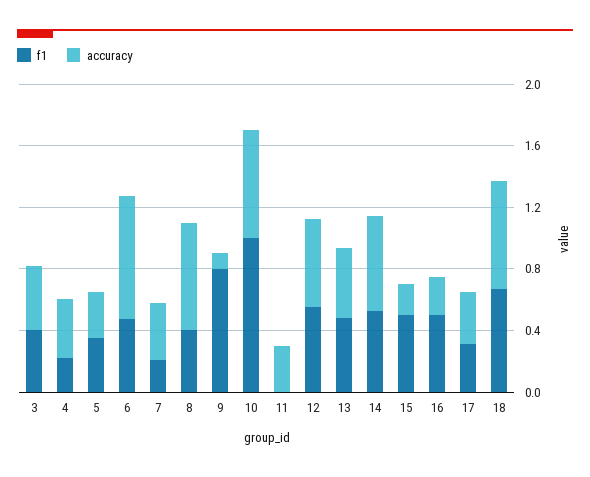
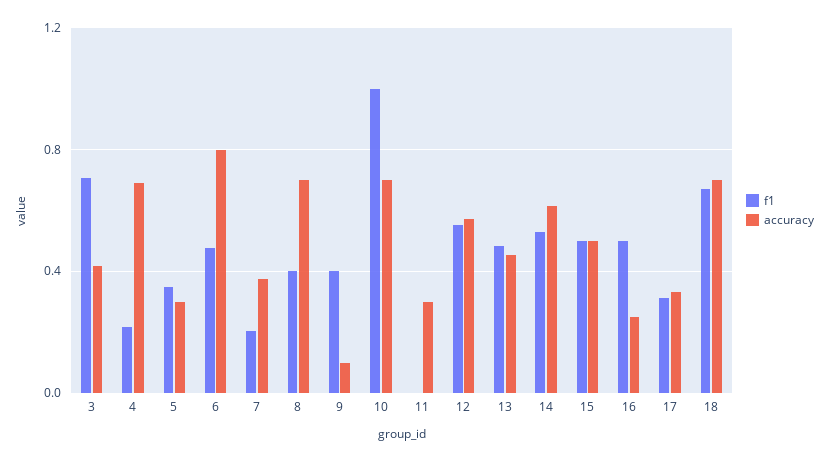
  {
    "f1": {
-     "3": 0.4,
+     "3": 0.7,
      "4": 0.2,
      "5": 0.35,
      "6": 0.5,
      "7": 0.2,
      "8": 0.4,
-     "9": 0.8,
+     "9": 0.4,
      "10": 1,
      "11": 0,
      "12": 0.55,
      "13": 0.5,
      "14": 0.55,
      "15": 0.5,
      "16": 0.5,
      "17": 0.3,
      "18": 0.65
    },
    "accuracy": {
      "3": 0.4,
-     "4": 0.4,
+     "4": 0.7,
      "5": 0.3,
      "6": 0.8,
      "7": 0.4,
      "8": 0.7,
      "9": 0.1,
      "10": 0.7,
      "11": 0.3,
      "12": 0.55,
      "13": 0.45,
      "14": 0.6,
-     "15": 0.2,
+     "15": 0.5,
      "16": 0.25,
      "17": 0.35,
      "18": 0.7
    }
  }

